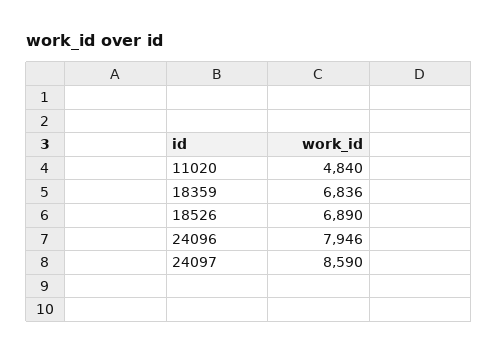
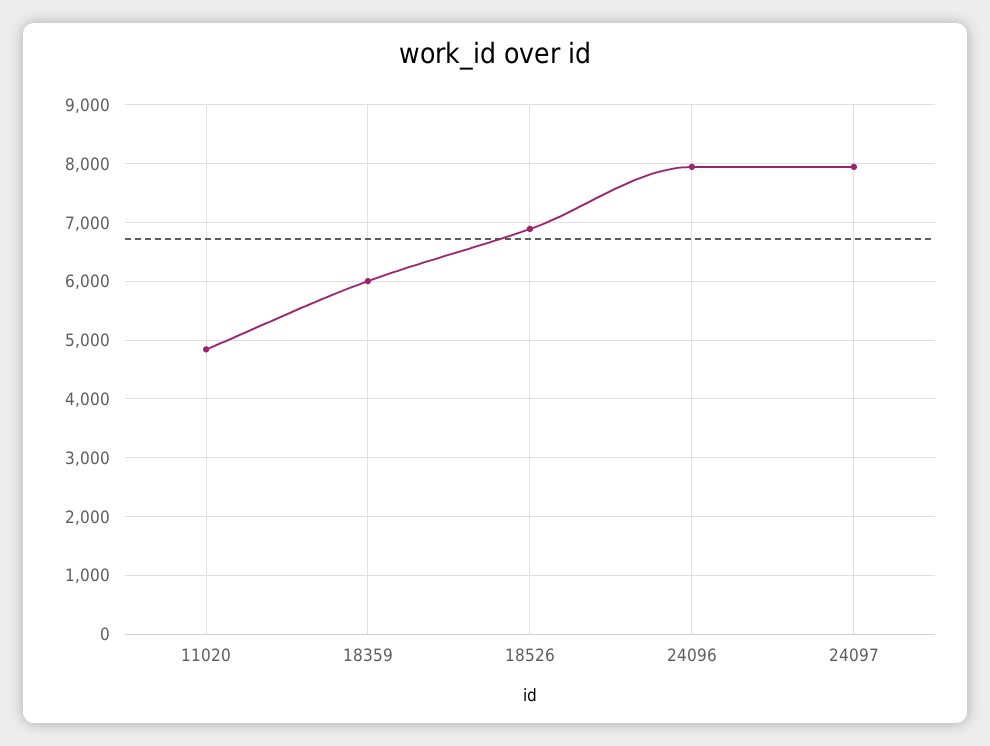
  {
    "11020": 4840,
-   "18359": 6836,
+   "18359": 6000,
    "18526": 6890,
    "24096": 7946,
-   "24097": 8590
+   "24097": 8000
  }

